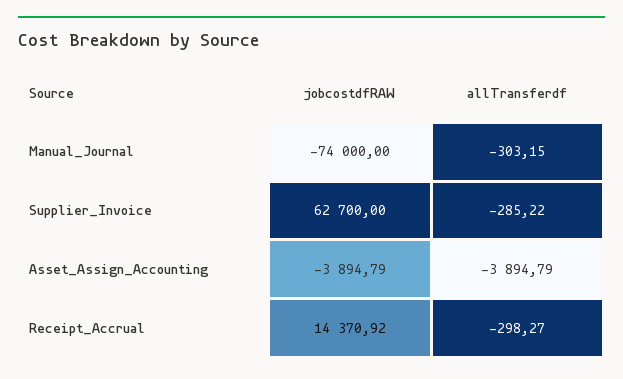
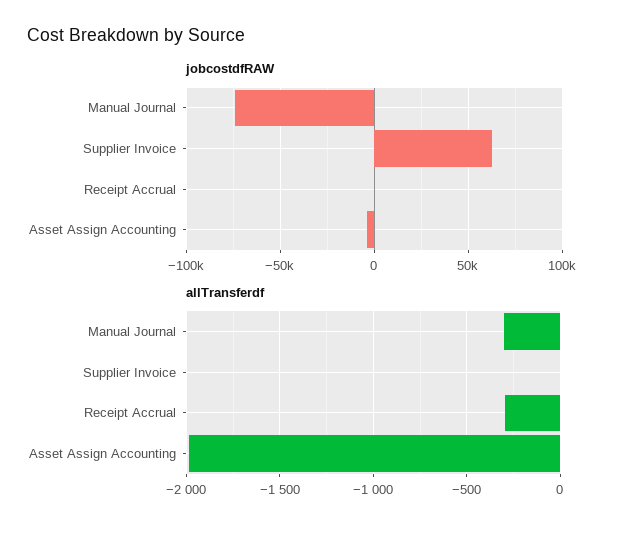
  {
    "jobcostdfRAW": {
      "Manual_Journal": -74000,
      "Supplier_Invoice": 62700,
      "Asset_Assign_Accounting": -3894.79,
-     "Receipt_Accrual": 14370.92
+     "Receipt_Accrual": 0
    },
    "allTransferdf": {
      "Manual_Journal": -303.15,
-     "Supplier_Invoice": -285.22,
+     "Supplier_Invoice": 0,
-     "Asset_Assign_Accounting": -3894.79,
+     "Asset_Assign_Accounting": -2000,
      "Receipt_Accrual": -298.27
    }
  }

